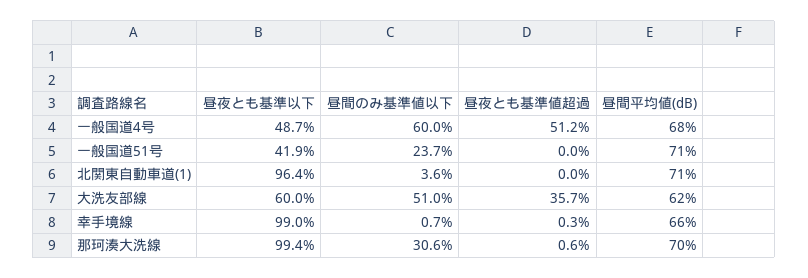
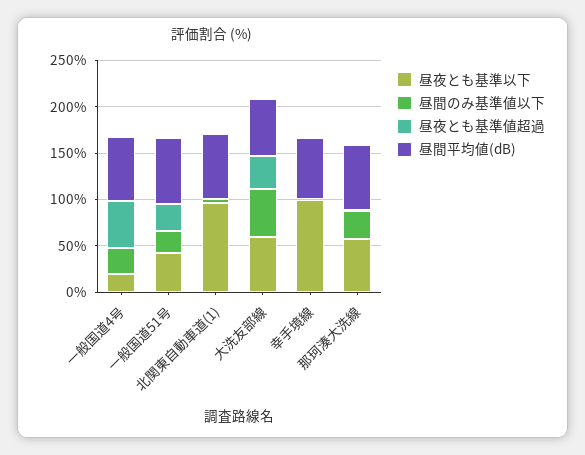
  {
    "昼夜とも基準以下": {
-     "一般国道4号": 48.7,
+     "一般国道4号": 20,
      "一般国道51号": 41.9,
      "北関東自動車道(1)": 96.4,
      "大洗友部線": 60,
      "幸手境線": 99,
-     "那珂湊大洗線": 99.4
+     "那珂湊大洗線": 60
    },
    "昼間のみ基準値以下": {
-     "一般国道4号": 60,
+     "一般国道4号": 30,
      "一般国道51号": 23.7,
      "北関東自動車道(1)": 3.6,
      "大洗友部線": 51,
      "幸手境線": 0.7,
      "那珂湊大洗線": 30.6
    },
    "昼夜とも基準値超過": {
      "一般国道4号": 51.2,
-     "一般国道51号": 0,
+     "一般国道51号": 30,
      "北関東自動車道(1)": 0,
      "大洗友部線": 35.7,
      "幸手境線": 0.3,
      "那珂湊大洗線": 0.6
    },
    "昼間平均値(dB)": {
      "一般国道4号": 68,
      "一般国道51号": 71,
      "北関東自動車道(1)": 71,
      "大洗友部線": 62,
      "幸手境線": 66,
      "那珂湊大洗線": 70
    }
  }

